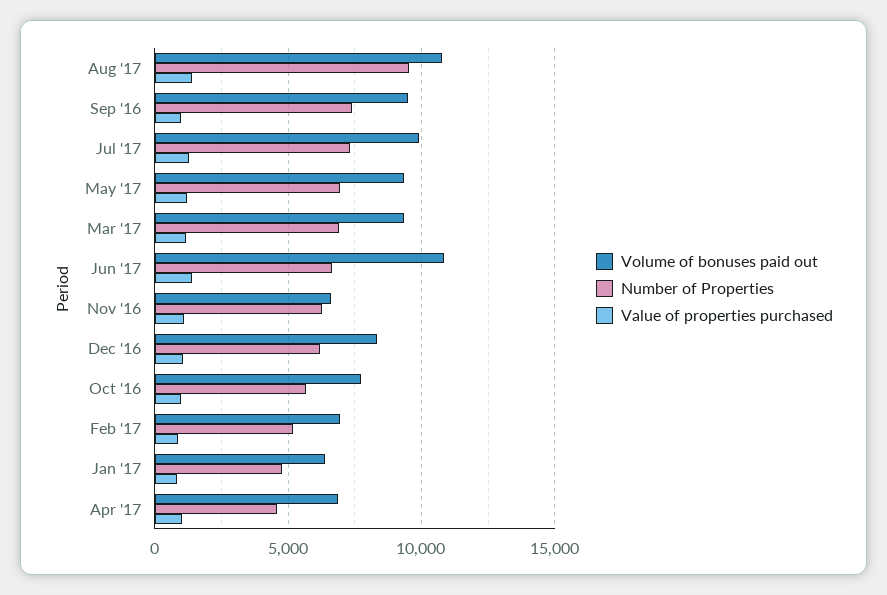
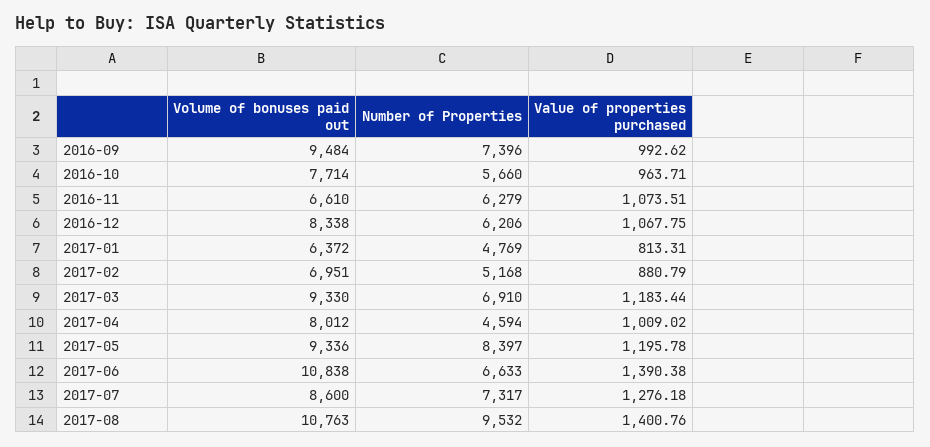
  {
    "Volume of bonuses paid out": {
      "Aug '17": 10763,
      "Sep '16": 9484,
-     "Jul '17": 10000,
+     "Jul '17": 8600,
      "May '17": 9336,
      "Mar '17": 9330,
      "Jun '17": 10838,
      "Nov '16": 6610,
      "Dec '16": 8338,
      "Oct '16": 7714,
      "Feb '17": 6951,
      "Jan '17": 6372,
-     "Apr '17": 7000
+     "Apr '17": 8012
    },
    "Number of Properties": {
      "Aug '17": 9532,
      "Sep '16": 7396,
      "Jul '17": 7317,
-     "May '17": 7000,
+     "May '17": 8397,
      "Mar '17": 6910,
      "Jun '17": 6633,
      "Nov '16": 6279,
      "Dec '16": 6206,
      "Oct '16": 5660,
      "Feb '17": 5168,
      "Jan '17": 4769,
      "Apr '17": 4594
    },
    "Value of properties purchased": {
      "Aug '17": 1400.76,
      "Sep '16": 992.62,
      "Jul '17": 1276.18,
      "May '17": 1195.78,
      "Mar '17": 1183.44,
      "Jun '17": 1390.38,
      "Nov '16": 1073.51,
      "Dec '16": 1067.75,
      "Oct '16": 963.71,
      "Feb '17": 880.79,
      "Jan '17": 813.31,
      "Apr '17": 1009.02
    }
  }

